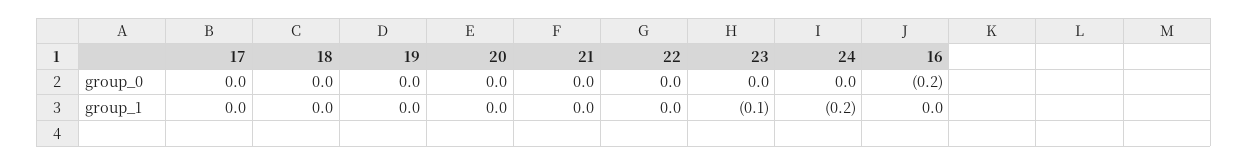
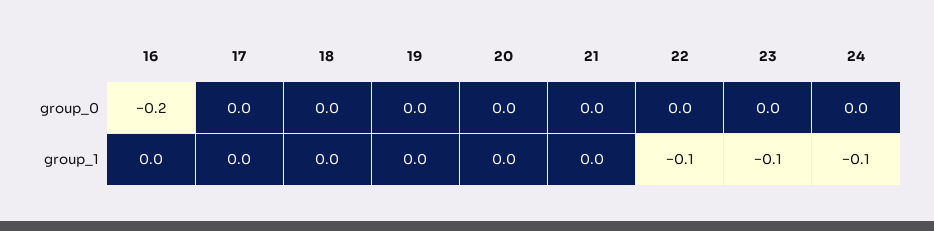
  {
    "17": {
      "group_0": 0,
      "group_1": 0
    },
    "18": {
      "group_0": 0,
      "group_1": 0
    },
    "19": {
      "group_0": 0,
      "group_1": 0
    },
    "20": {
      "group_0": 0,
      "group_1": 0
    },
    "21": {
      "group_0": 0,
      "group_1": 0
    },
    "22": {
      "group_0": 0,
-     "group_1": 0
+     "group_1": -0.1
    },
    "23": {
      "group_0": 0,
      "group_1": -0.1
    },
    "24": {
      "group_0": 0,
-     "group_1": -0.2
+     "group_1": -0.1
    },
    "16": {
      "group_0": -0.2,
      "group_1": 0
    }
  }

